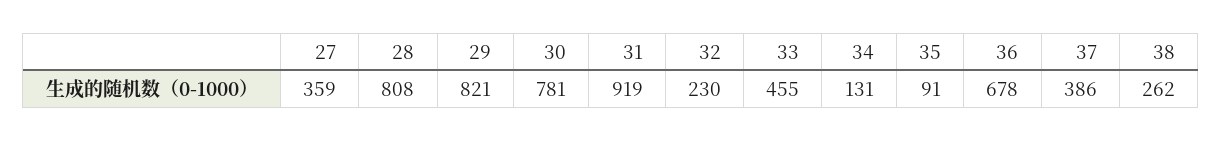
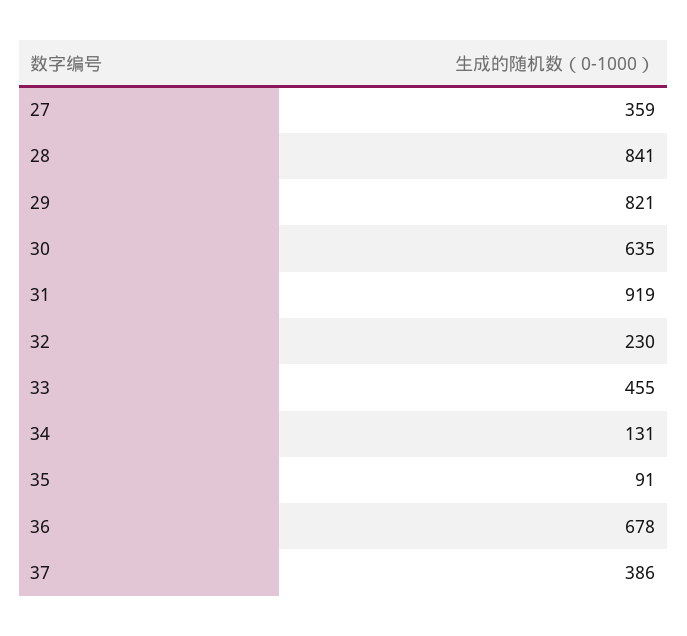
  {
    "27": 359,
-   "28": 808,
+   "28": 841,
    "29": 821,
-   "30": 781,
+   "30": 635,
    "31": 919,
    "32": 230,
    "33": 455,
    "34": 131,
    "35": 91,
    "36": 678,
-   "37": 386,
+   "37": 386
-   "38": 262
  }

